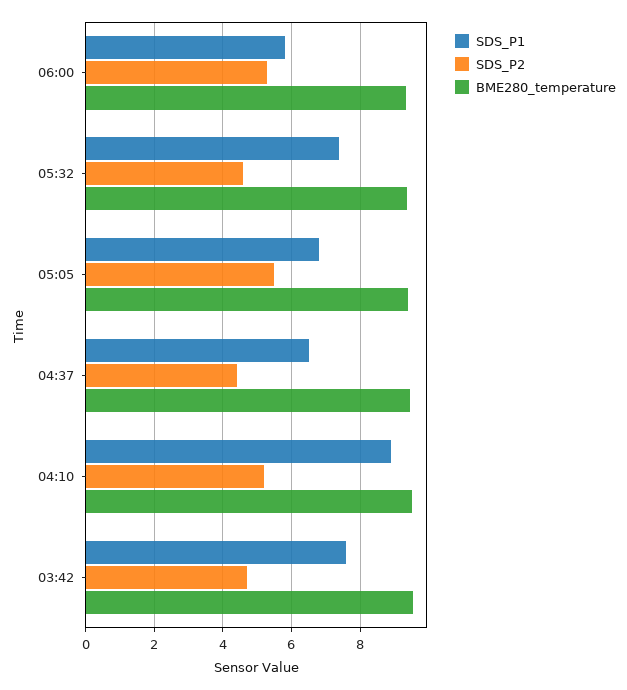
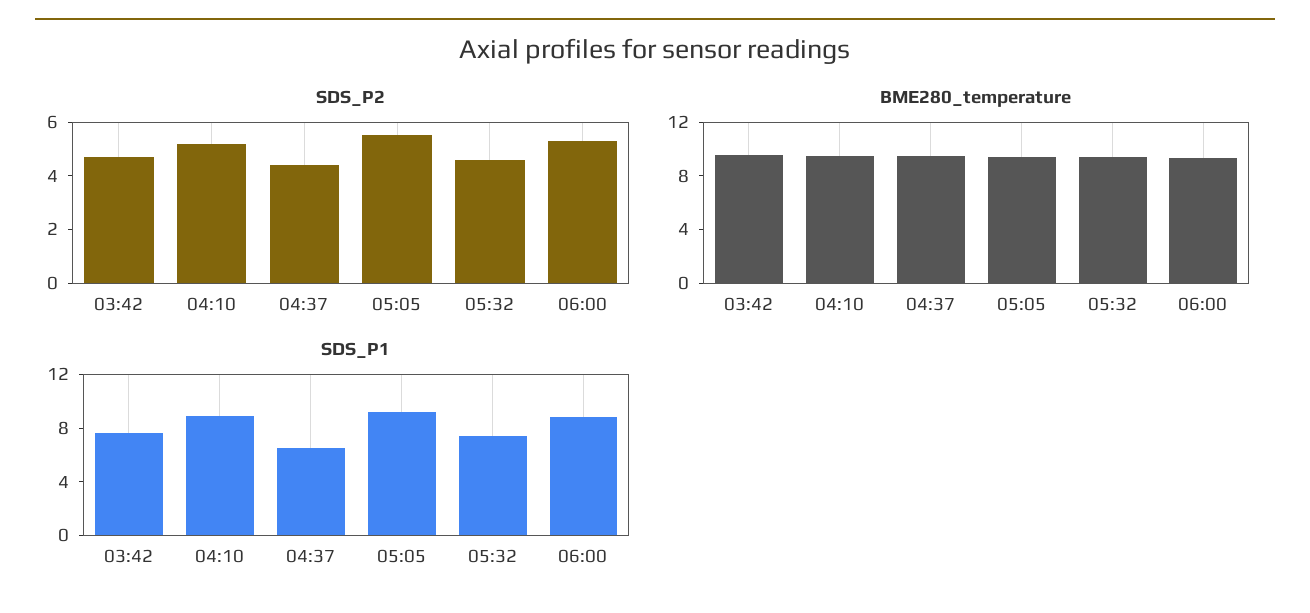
  {
    "SDS_P1": {
-     "06:00": 5.8,
+     "06:00": 9,
      "05:32": 7.4,
-     "05:05": 6.8,
+     "05:05": 9,
      "04:37": 6.6,
      "04:10": 9,
      "03:42": 7.6
    },
    "SDS_P2": {
      "06:00": 5.4,
      "05:32": 4.6,
      "05:05": 5.6,
      "04:37": 4.4,
      "04:10": 5.2,
      "03:42": 4.8
    },
    "BME280_temperature": {
      "06:00": 9.4,
      "05:32": 9.4,
      "05:05": 9.4,
      "04:37": 9.4,
      "04:10": 9.6,
      "03:42": 9.6
    }
  }

